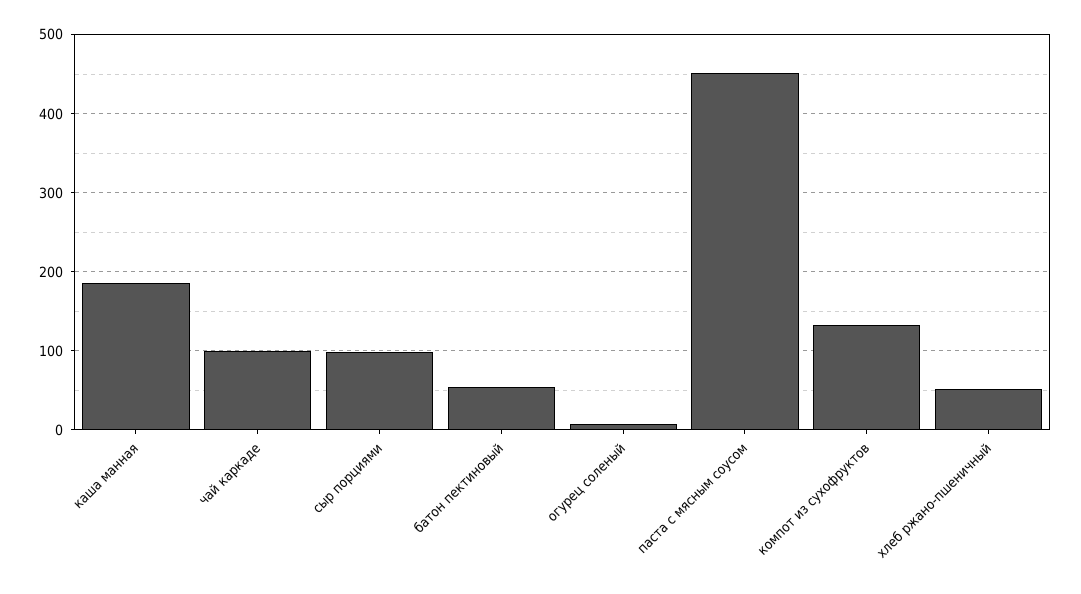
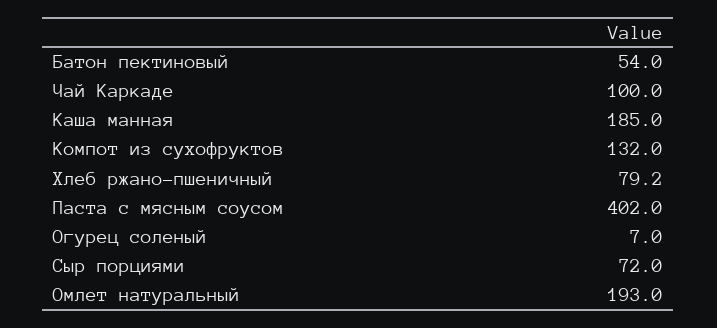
  {
    "каша манная": 185,
    "чай каркаде": 100,
-   "сыр порциями": 100,
+   "сыр порциями": 72,
    "батон пектиновый": 54,
    "огурец соленый": 7,
-   "паста с мясным соусом": 450,
+   "паста с мясным соусом": 402,
    "компот из сухофруктов": 132,
-   "хлеб ржано-пшеничный": 50
+   "хлеб ржано-пшеничный": 79.2,
+   "Омлет натуральный": 193
  }

